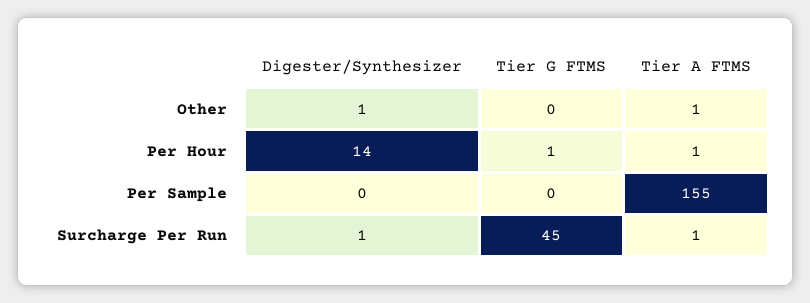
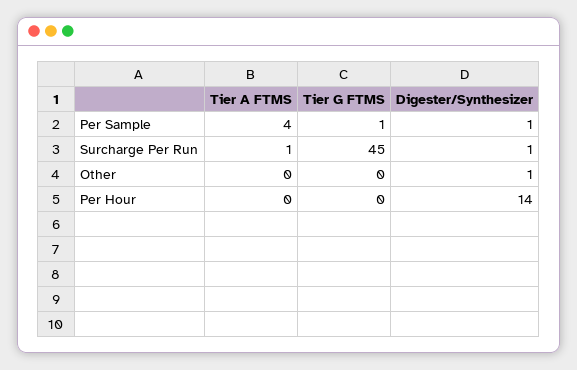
  {
    "Digester/Synthesizer": {
      "Other": 1,
      "Per Hour": 14,
-     "Per Sample": 0,
+     "Per Sample": 1,
      "Surcharge Per Run": 1
    },
    "Tier G FTMS": {
      "Other": 0,
-     "Per Hour": 1,
+     "Per Hour": 0,
-     "Per Sample": 0,
+     "Per Sample": 1,
      "Surcharge Per Run": 45
    },
    "Tier A FTMS": {
-     "Other": 1,
+     "Other": 0,
-     "Per Hour": 1,
+     "Per Hour": 0,
-     "Per Sample": 155,
+     "Per Sample": 4,
      "Surcharge Per Run": 1
    }
  }

